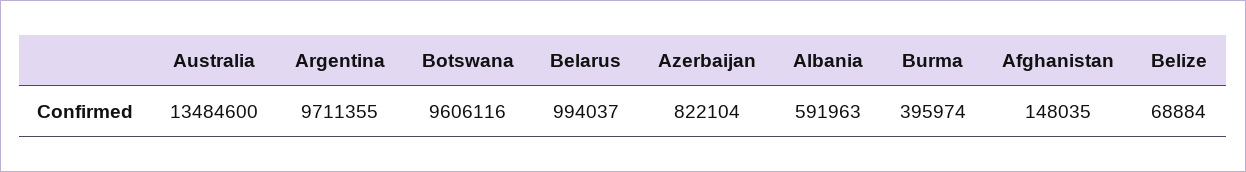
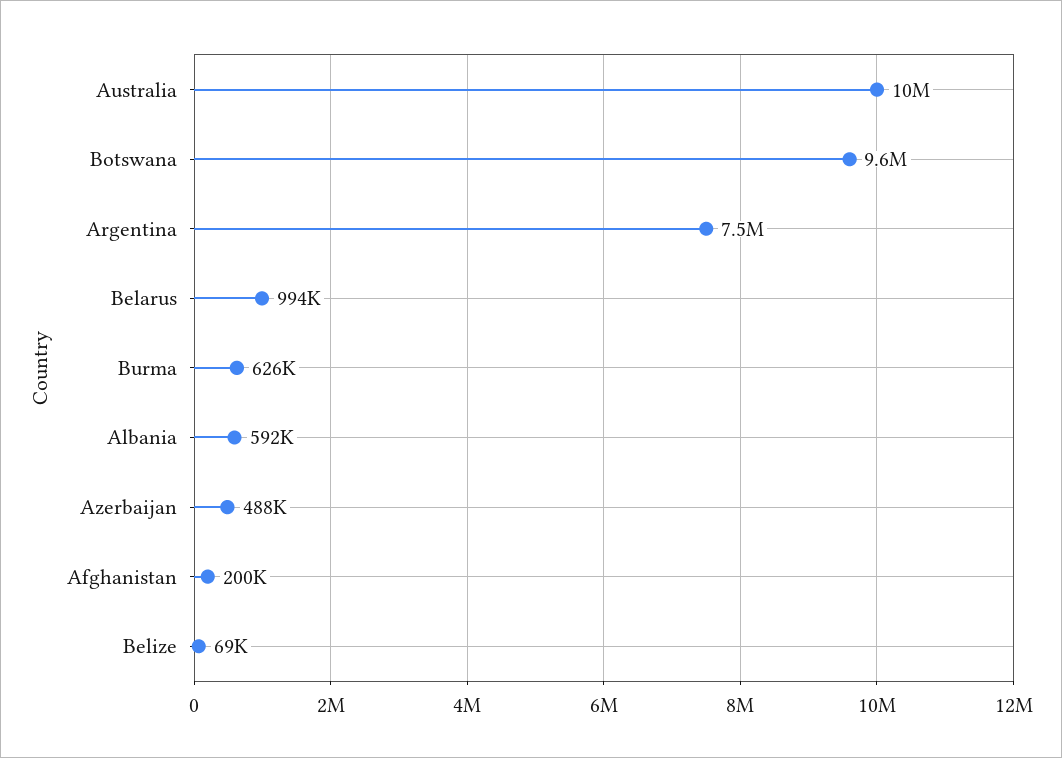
  {
-   "Australia": 13484600,
+   "Australia": 10000000,
-   "Argentina": 9711355,
+   "Argentina": 7500000,
    "Botswana": 9606116,
    "Belarus": 994037,
-   "Azerbaijan": 822104,
+   "Azerbaijan": 488000,
    "Albania": 591963,
-   "Burma": 395974,
+   "Burma": 626000,
-   "Afghanistan": 148035,
+   "Afghanistan": 200000,
    "Belize": 68884
  }

